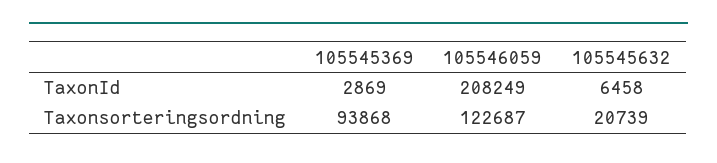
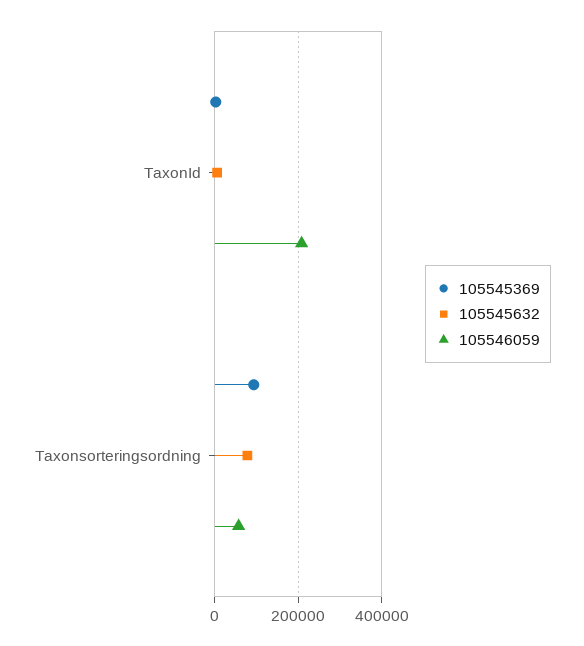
  {
    "105545369": {
      "TaxonId": 2869,
      "Taxonsorteringsordning": 93868
    },
    "105546059": {
      "TaxonId": 208249,
-     "Taxonsorteringsordning": 122687
+     "Taxonsorteringsordning": 60000
    },
    "105545632": {
      "TaxonId": 6458,
-     "Taxonsorteringsordning": 20739
+     "Taxonsorteringsordning": 80000
    }
  }

